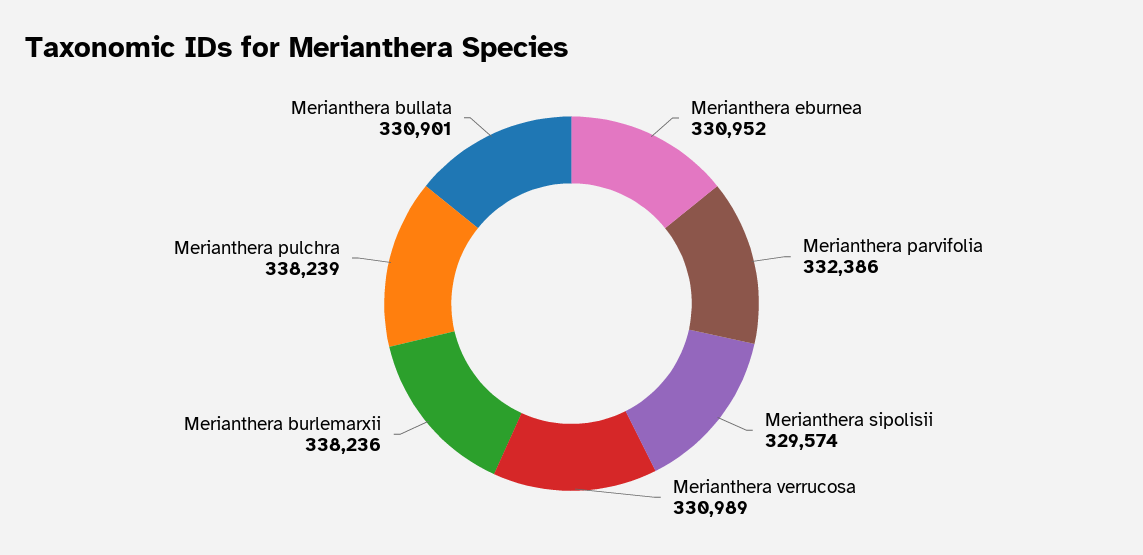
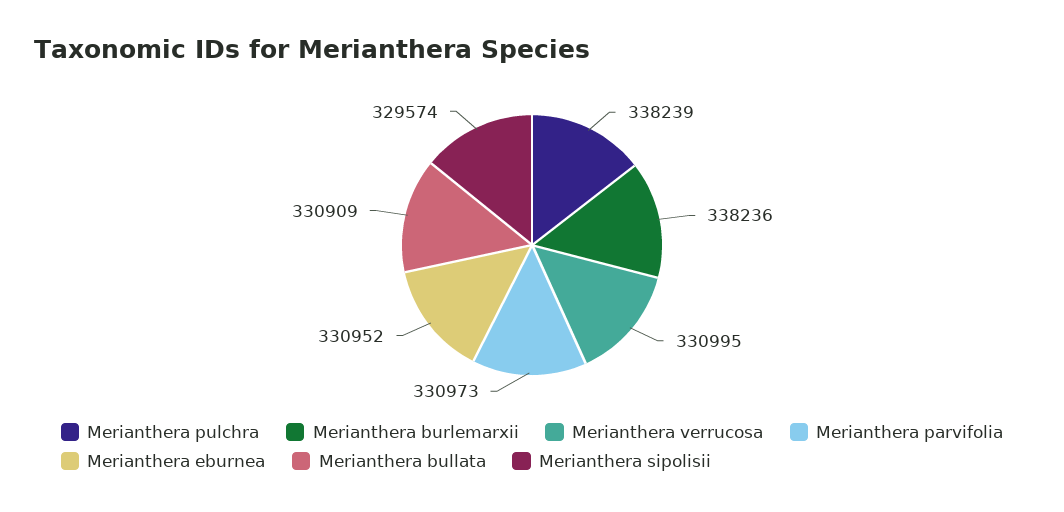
  {
    "Merianthera eburnea": 330952,
-   "Merianthera parvifolia": 332386,
+   "Merianthera parvifolia": 330973,
    "Merianthera sipolisii": 329574,
-   "Merianthera verrucosa": 330989,
+   "Merianthera verrucosa": 330995,
    "Merianthera burlemarxii": 338236,
    "Merianthera pulchra": 338239,
-   "Merianthera bullata": 330901
+   "Merianthera bullata": 330909
  }

